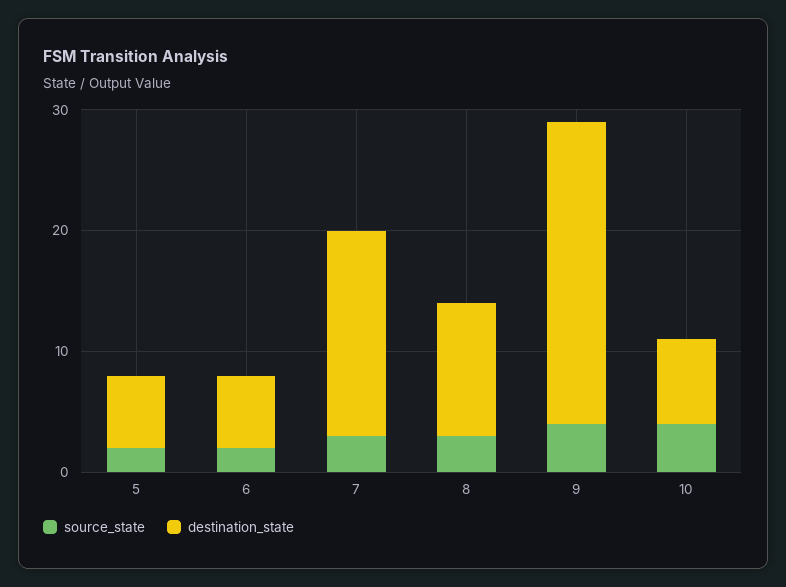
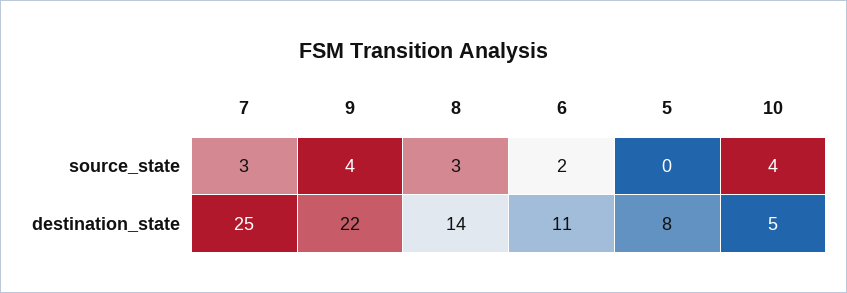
  {
    "source_state": {
-     "5": 2,
+     "5": 0,
      "6": 2,
      "7": 3,
      "8": 3,
      "9": 4,
      "10": 4
    },
    "destination_state": {
-     "5": 6,
+     "5": 8,
-     "6": 6,
+     "6": 11,
-     "7": 17,
+     "7": 25,
-     "8": 11,
+     "8": 14,
-     "9": 25,
+     "9": 22,
-     "10": 7
+     "10": 5
    }
  }

